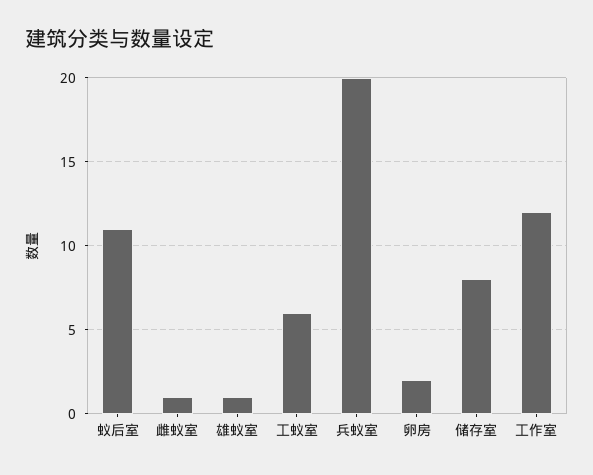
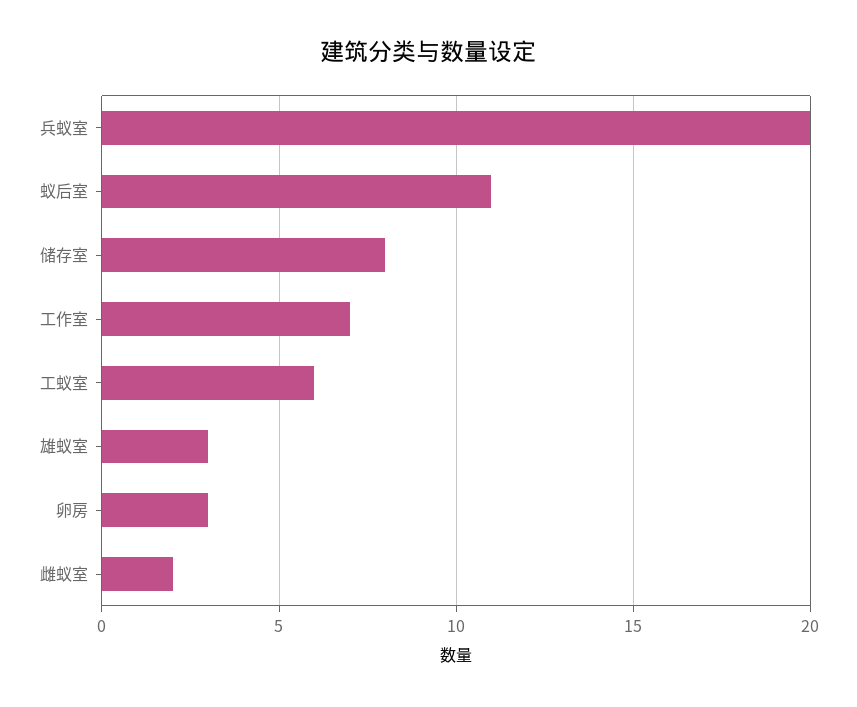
  {
    "蚁后室": 11,
-   "雌蚁室": 1,
+   "雌蚁室": 2,
-   "雄蚁室": 1,
+   "雄蚁室": 3,
    "工蚁室": 6,
    "兵蚁室": 20,
-   "卵房": 2,
+   "卵房": 3,
    "储存室": 8,
-   "工作室": 12
+   "工作室": 7
  }

